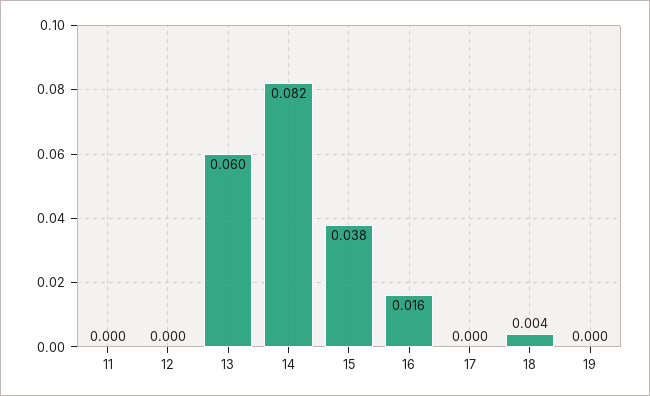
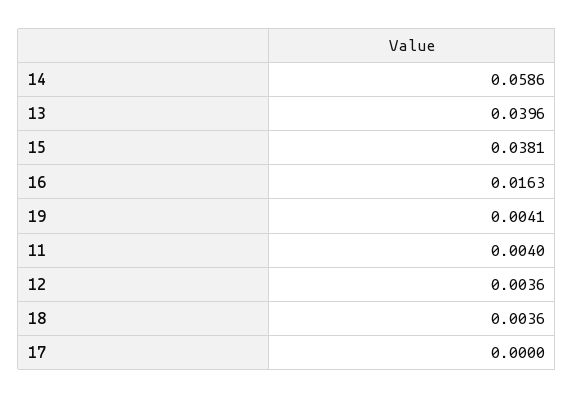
  {
-   "11": 0,
+   "11": 0.004,
-   "12": 0,
+   "12": 0.0036,
-   "13": 0.06,
+   "13": 0.0396,
-   "14": 0.082,
+   "14": 0.0586,
    "15": 0.0381,
    "16": 0.0163,
    "17": 0,
    "18": 0.0036,
-   "19": 0
+   "19": 0.0041
  }

